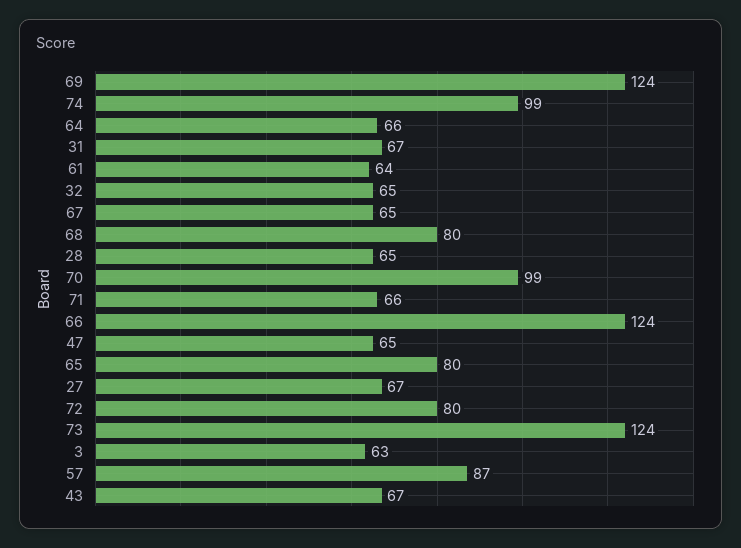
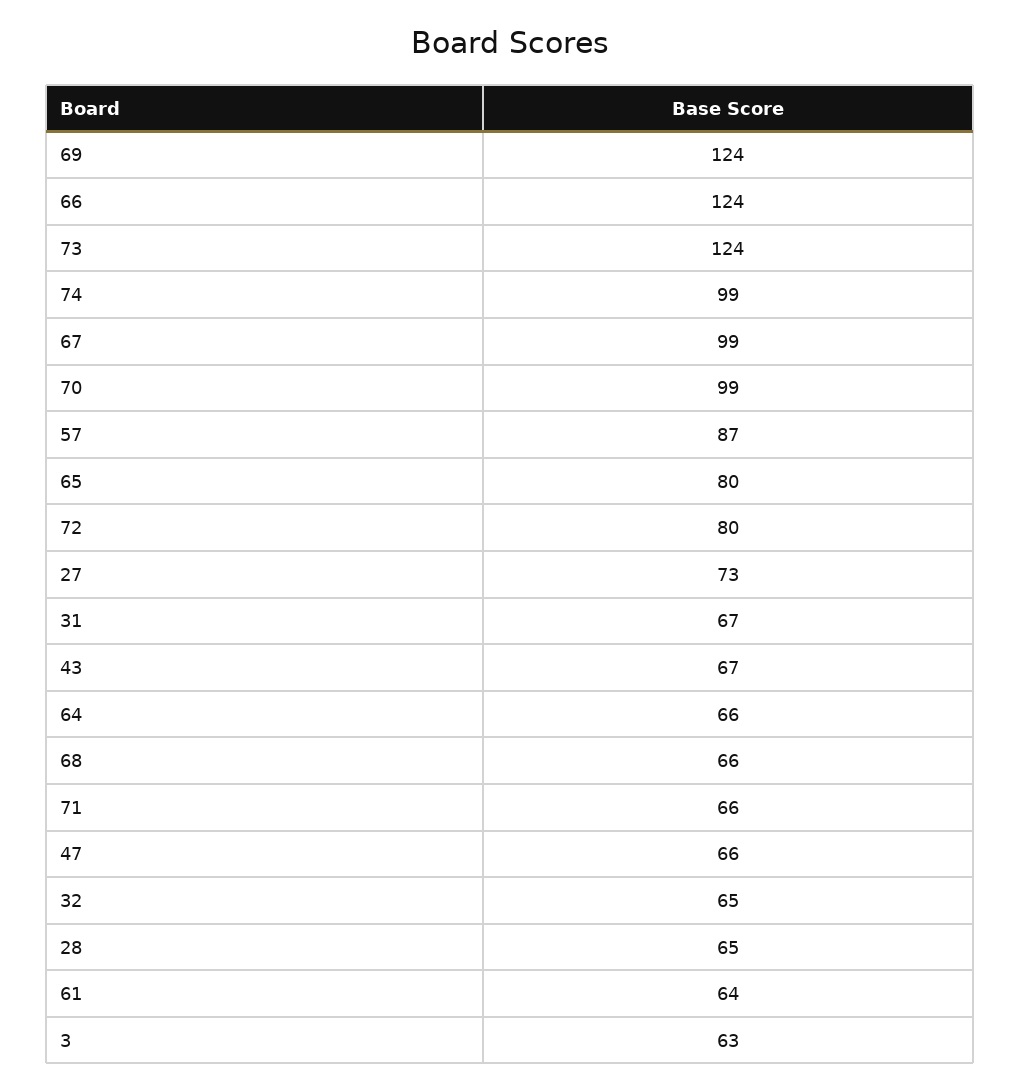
  {
    "69": 124,
    "74": 99,
    "64": 66,
    "31": 67,
    "61": 64,
    "32": 65,
-   "67": 65,
+   "67": 99,
-   "68": 80,
+   "68": 66,
    "28": 65,
    "70": 99,
    "71": 66,
    "66": 124,
-   "47": 65,
+   "47": 66,
    "65": 80,
-   "27": 67,
+   "27": 73,
    "72": 80,
    "73": 124,
    "3": 63,
    "57": 87,
    "43": 67
  }

